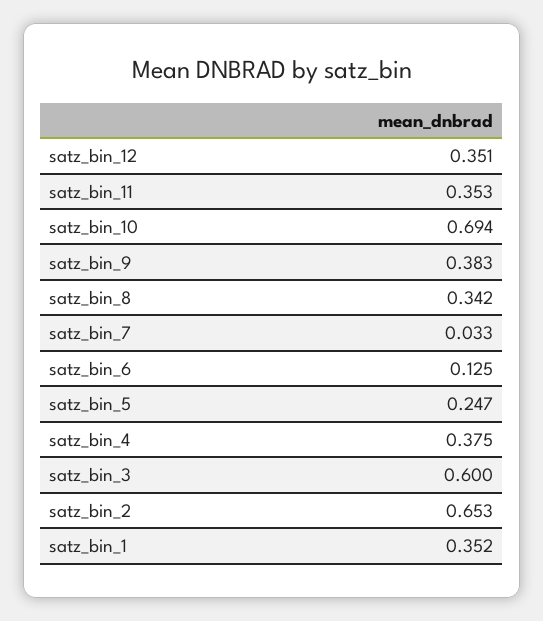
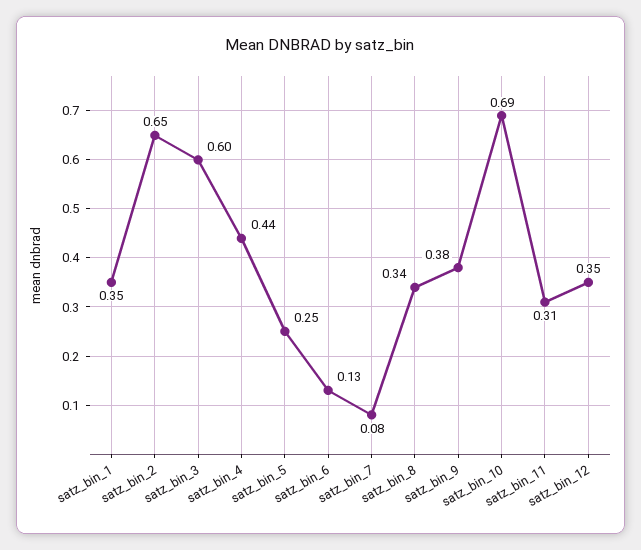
  {
    "satz_bin_12": 0.351,
-   "satz_bin_11": 0.353,
+   "satz_bin_11": 0.31,
    "satz_bin_10": 0.694,
    "satz_bin_9": 0.383,
    "satz_bin_8": 0.342,
-   "satz_bin_7": 0.033,
+   "satz_bin_7": 0.08,
    "satz_bin_6": 0.125,
    "satz_bin_5": 0.247,
-   "satz_bin_4": 0.375,
+   "satz_bin_4": 0.44,
    "satz_bin_3": 0.6,
    "satz_bin_2": 0.653,
    "satz_bin_1": 0.352
  }

